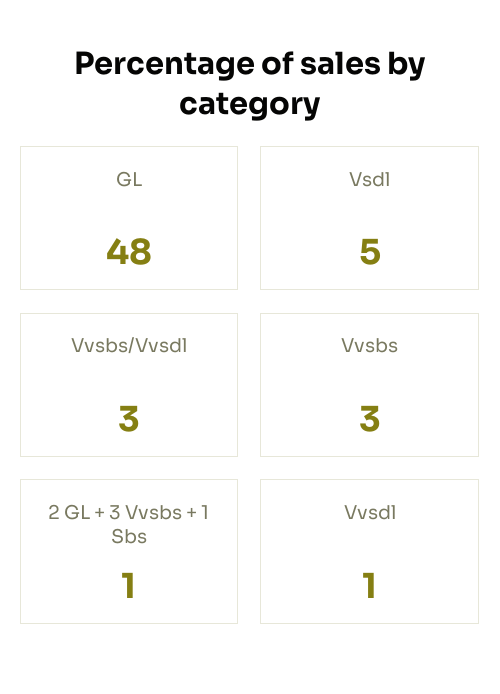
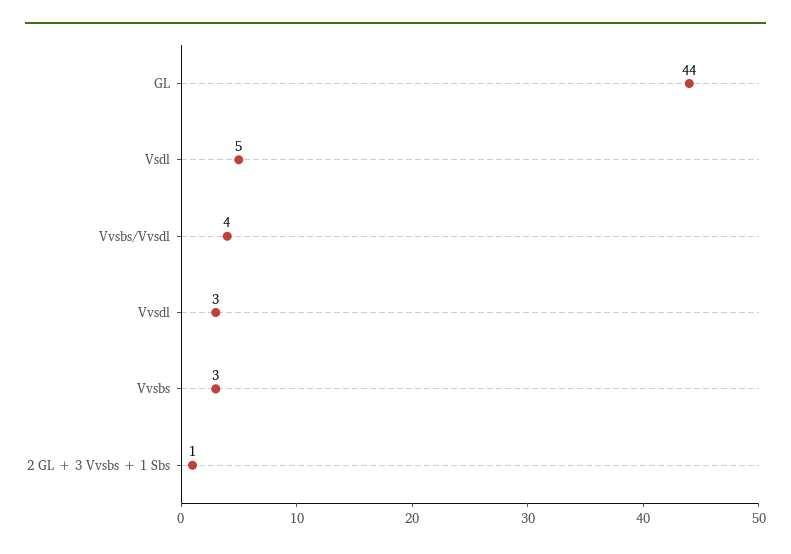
  {
-   "GL": 48,
+   "GL": 44,
    "Vsdl": 5,
-   "Vvsbs/Vvsdl": 3,
+   "Vvsbs/Vvsdl": 4,
    "Vvsbs": 3,
    "2 GL + 3 Vvsbs + 1 Sbs": 1,
-   "Vvsdl": 1
+   "Vvsdl": 3
  }

